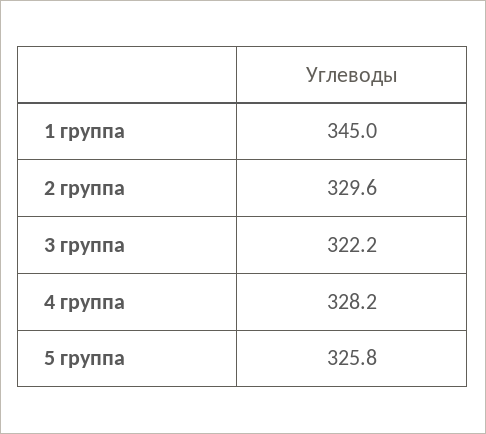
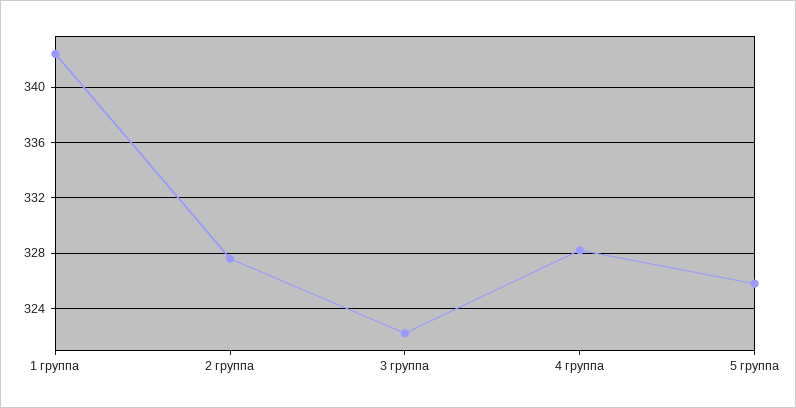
  {
-   "1 группа": 345,
+   "1 группа": 342.5,
-   "2 группа": 329.6,
+   "2 группа": 327.5,
    "3 группа": 322.2,
    "4 группа": 328.2,
    "5 группа": 325.8
  }

